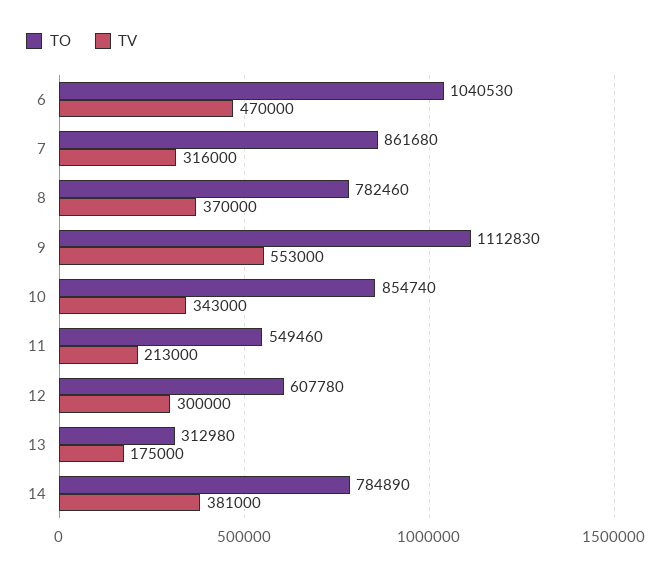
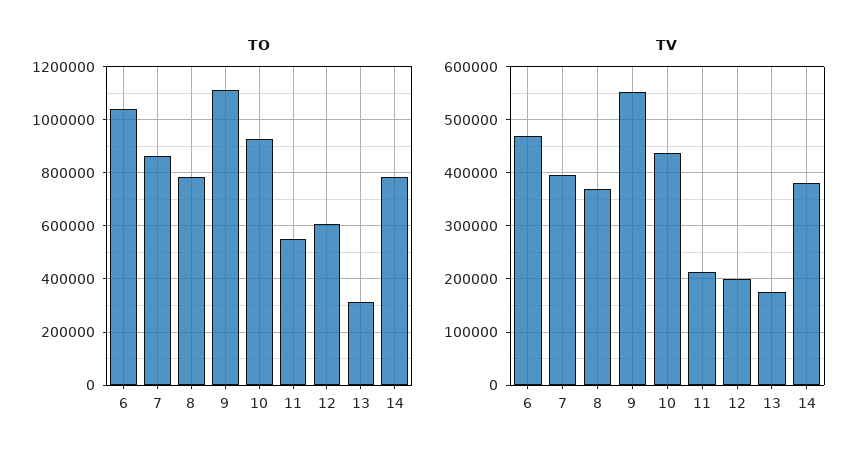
  {
    "TO": {
      "6": 1040530,
      "7": 861680,
      "8": 782460,
      "9": 1112830,
-     "10": 854740,
+     "10": 925000,
      "11": 549460,
      "12": 607780,
      "13": 312980,
      "14": 784890
    },
    "TV": {
      "6": 470000,
-     "7": 316000,
+     "7": 400000,
      "8": 370000,
      "9": 553000,
-     "10": 343000,
+     "10": 440000,
      "11": 213000,
-     "12": 300000,
+     "12": 200000,
      "13": 175000,
      "14": 381000
    }
  }

